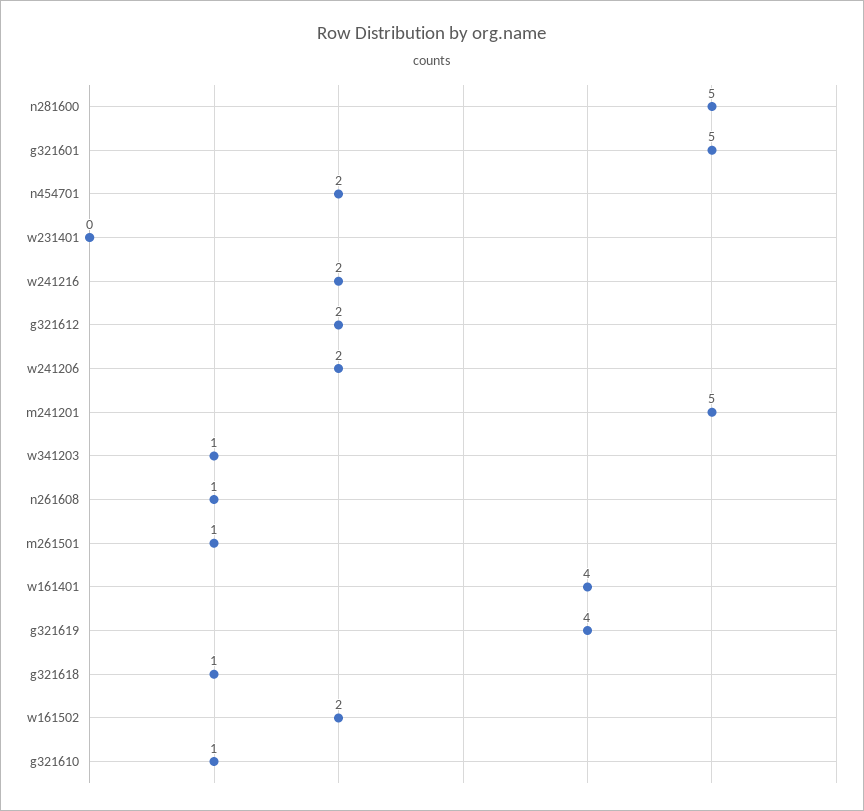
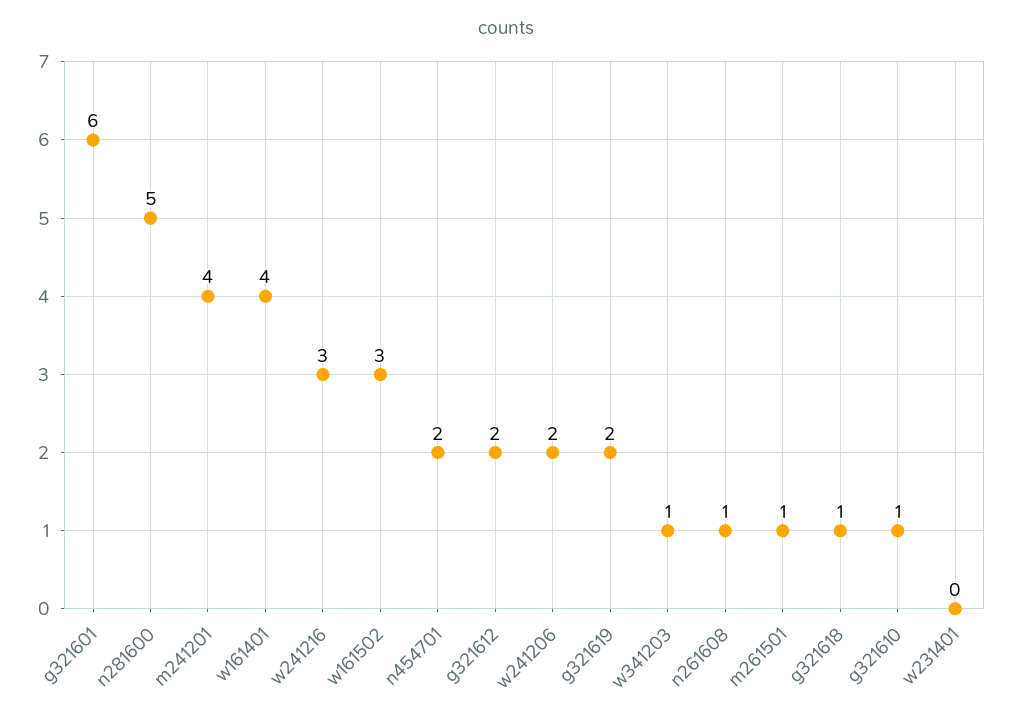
  {
    "n281600": 5,
-   "g321601": 5,
+   "g321601": 6,
    "n454701": 2,
    "w231401": 0,
-   "w241216": 2,
+   "w241216": 3,
    "g321612": 2,
    "w241206": 2,
-   "m241201": 5,
+   "m241201": 4,
    "w341203": 1,
    "n261608": 1,
    "m261501": 1,
    "w161401": 4,
-   "g321619": 4,
+   "g321619": 2,
    "g321618": 1,
-   "w161502": 2,
+   "w161502": 3,
    "g321610": 1
  }

